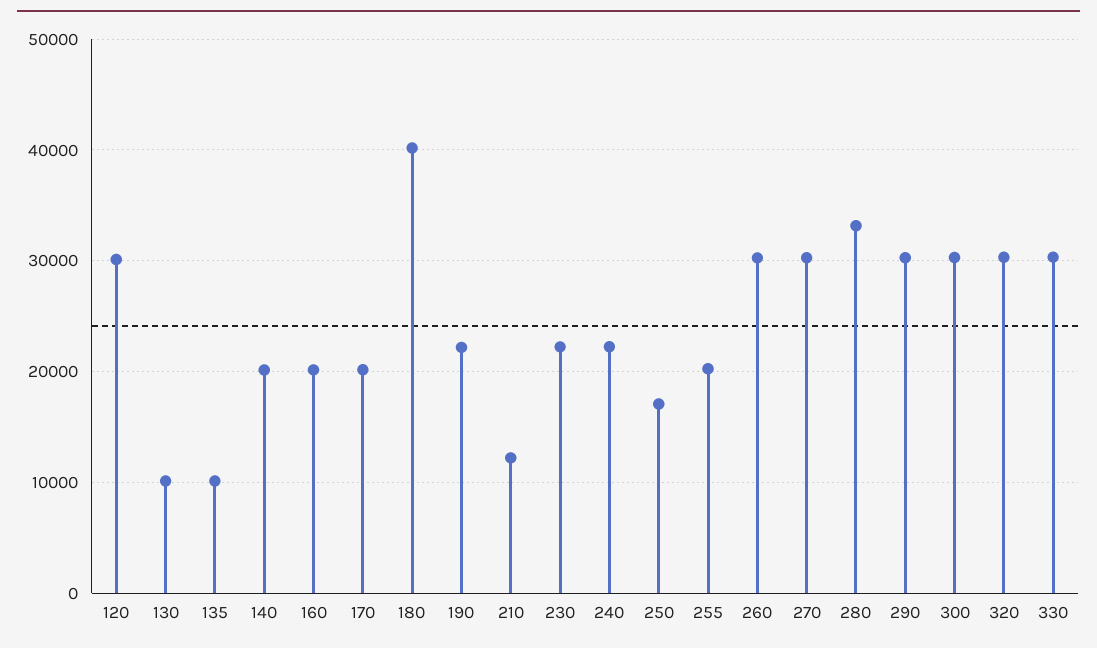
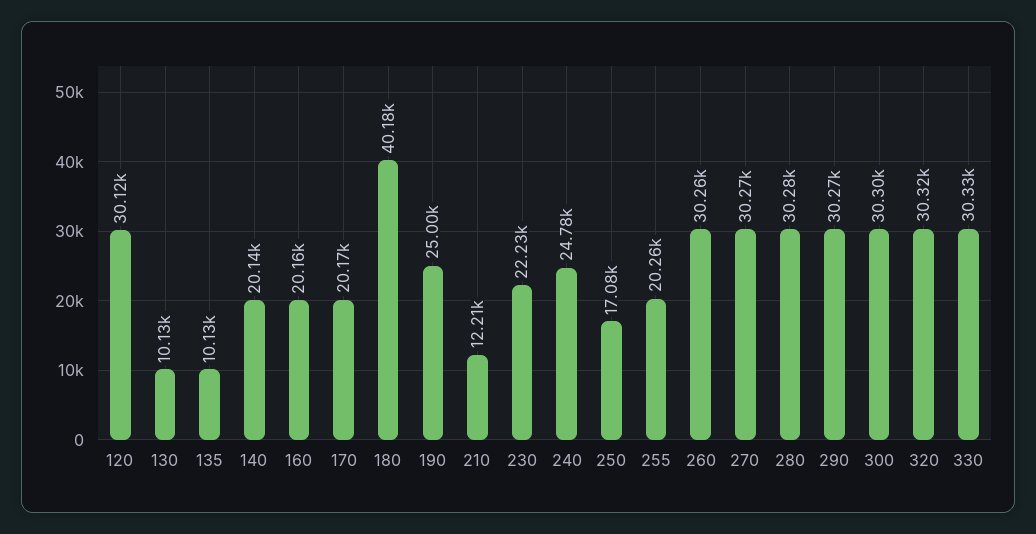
  {
    "120": 30120,
    "130": 10130,
    "135": 10130,
    "140": 20140,
    "160": 20160,
    "170": 20170,
    "180": 40180,
-   "190": 22000,
+   "190": 25000,
    "210": 12210,
    "230": 22230,
-   "240": 22000,
+   "240": 24780,
    "250": 17080,
    "255": 20260,
    "260": 30260,
    "270": 30270,
-   "280": 33000,
+   "280": 30280,
    "290": 30270,
    "300": 30300,
    "320": 30320,
    "330": 30330
  }

